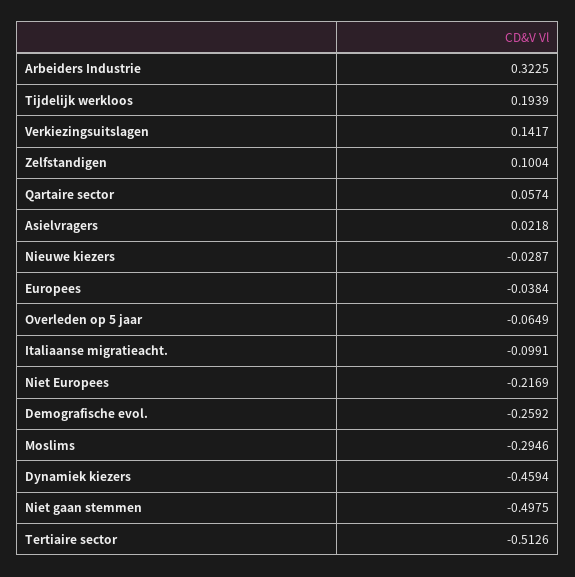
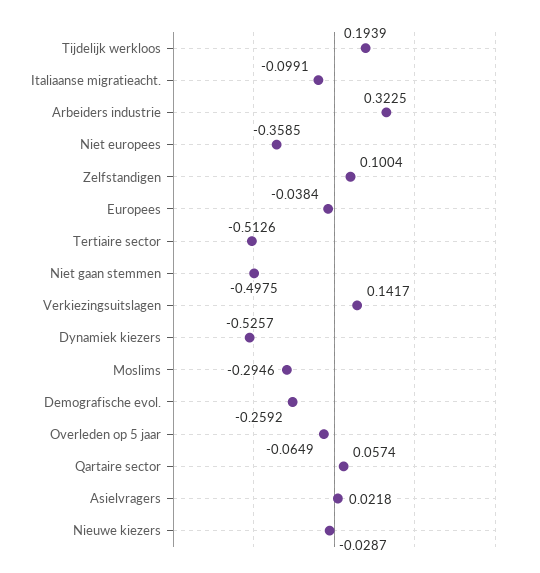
  {
    "Arbeiders Industrie": 0.3225,
    "Tijdelijk werkloos": 0.1939,
    "Verkiezingsuitslagen": 0.1417,
    "Zelfstandigen": 0.1004,
    "Qartaire sector": 0.0574,
    "Asielvragers": 0.0218,
    "Nieuwe kiezers": -0.0287,
    "Europees": -0.0384,
    "Overleden op 5 jaar": -0.0649,
    "Italiaanse migratieacht.": -0.0991,
-   "Niet Europees": -0.2169,
+   "Niet Europees": -0.3585,
    "Demografische evol.": -0.2592,
    "Moslims": -0.2946,
-   "Dynamiek kiezers": -0.4594,
+   "Dynamiek kiezers": -0.5257,
    "Niet gaan stemmen": -0.4975,
    "Tertiaire sector": -0.5126
  }

